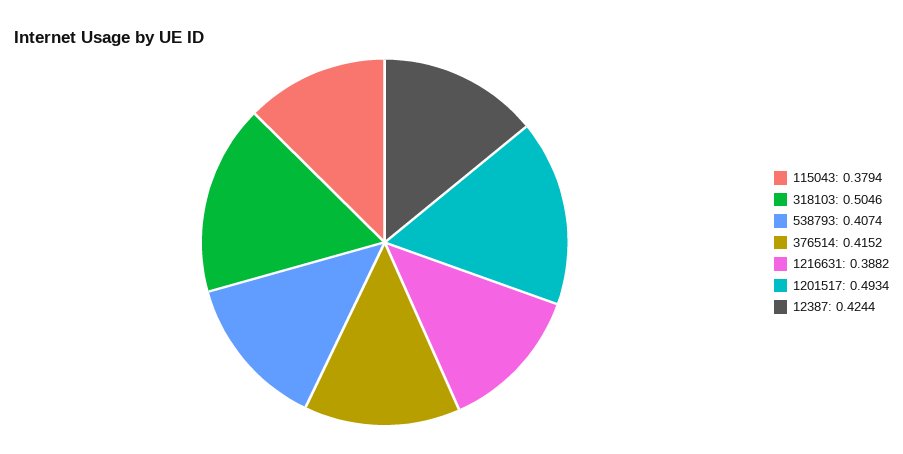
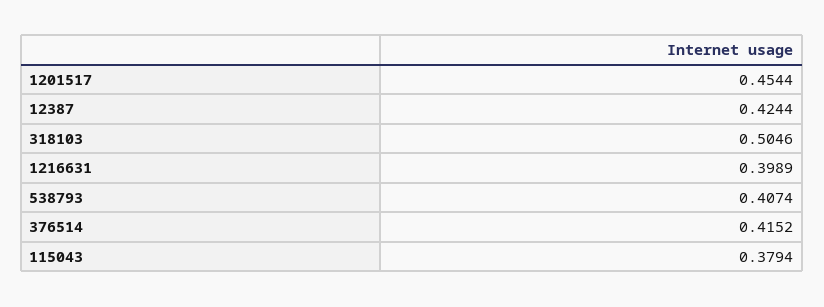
  {
    "115043": 0.3794,
    "318103": 0.5046,
    "538793": 0.4074,
    "376514": 0.4152,
-   "1216631": 0.3882,
+   "1216631": 0.3989,
-   "1201517": 0.4934,
+   "1201517": 0.4544,
    "12387": 0.4244
  }

